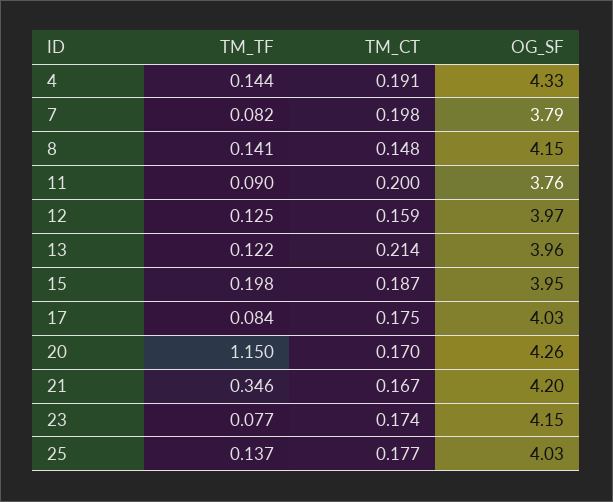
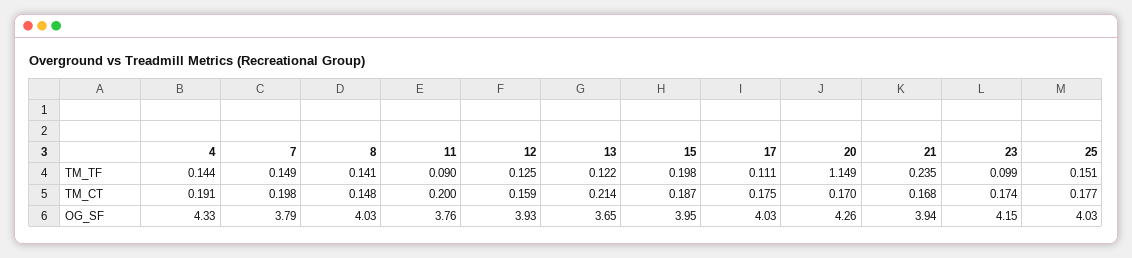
  {
    "TM_TF": {
      "4": 0.144,
-     "7": 0.082,
+     "7": 0.149,
      "8": 0.141,
      "11": 0.09,
      "12": 0.125,
      "13": 0.122,
      "15": 0.198,
-     "17": 0.084,
+     "17": 0.111,
-     "20": 1.15,
+     "20": 1.149,
-     "21": 0.346,
+     "21": 0.235,
-     "23": 0.077,
+     "23": 0.099,
-     "25": 0.137
+     "25": 0.151
    },
    "TM_CT": {
      "4": 0.191,
      "7": 0.198,
      "8": 0.148,
      "11": 0.2,
      "12": 0.159,
      "13": 0.214,
      "15": 0.187,
      "17": 0.175,
      "20": 0.17,
-     "21": 0.167,
+     "21": 0.168,
      "23": 0.174,
      "25": 0.177
    },
    "OG_SF": {
      "4": 4.33,
      "7": 3.79,
-     "8": 4.15,
+     "8": 4.03,
      "11": 3.76,
-     "12": 3.97,
+     "12": 3.93,
-     "13": 3.96,
+     "13": 3.65,
      "15": 3.95,
      "17": 4.03,
      "20": 4.26,
-     "21": 4.2,
+     "21": 3.94,
      "23": 4.15,
      "25": 4.03
    }
  }

